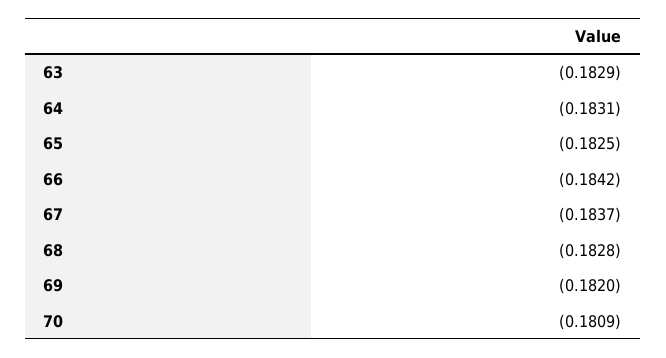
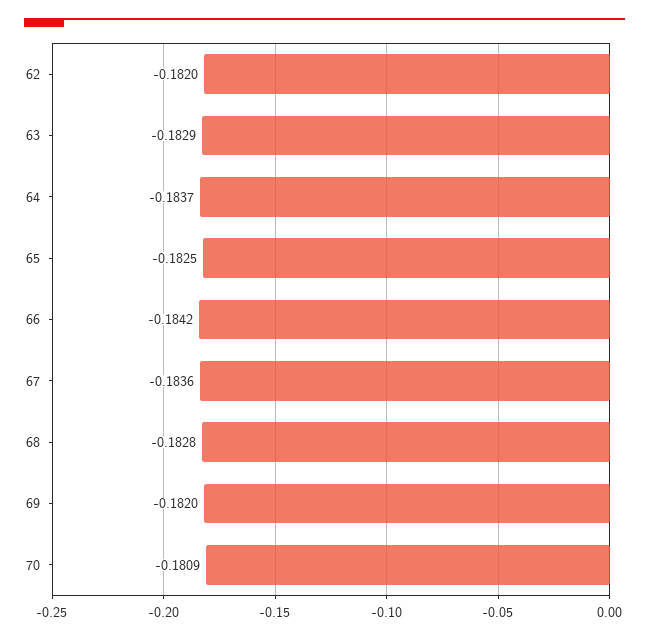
  {
    "63": -0.1829,
-   "64": -0.1831,
+   "64": -0.1837,
    "65": -0.1825,
    "66": -0.1842,
-   "67": -0.1837,
+   "67": -0.1836,
    "68": -0.1828,
    "69": -0.182,
-   "70": -0.1809
+   "70": -0.1809,
+   "62": -0.182
  }

